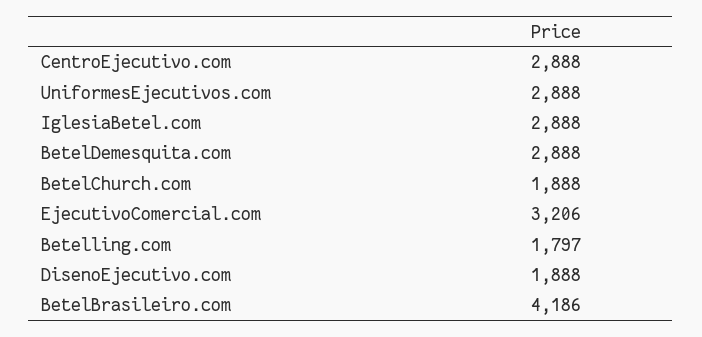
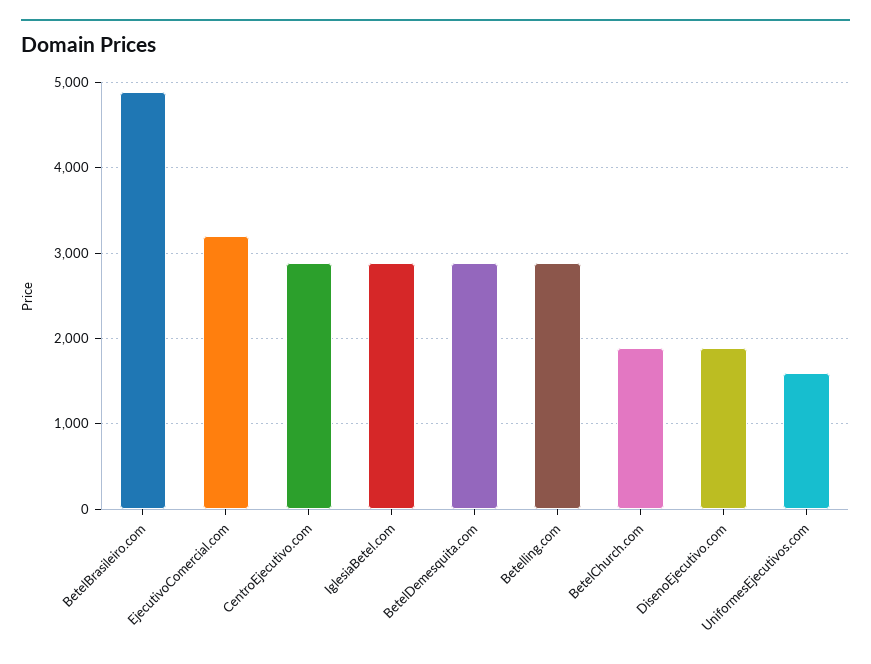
  {
    "CentroEjecutivo.com": 2888,
-   "UniformesEjecutivos.com": 2888,
+   "UniformesEjecutivos.com": 1600,
    "IglesiaBetel.com": 2888,
    "BetelDemesquita.com": 2888,
    "BetelChurch.com": 1888,
    "EjecutivoComercial.com": 3206,
-   "Betelling.com": 1797,
+   "Betelling.com": 2900,
    "DisenoEjecutivo.com": 1888,
-   "BetelBrasileiro.com": 4186
+   "BetelBrasileiro.com": 4900
  }

